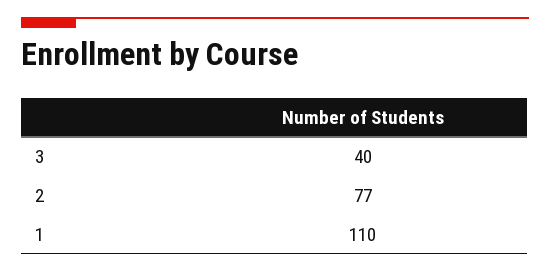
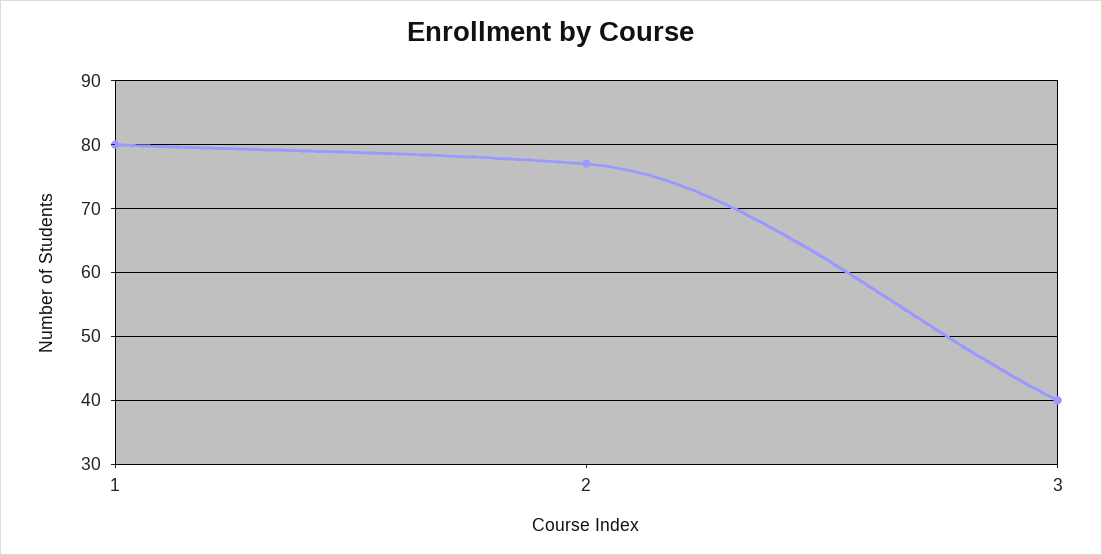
  {
    "3": 40,
    "2": 77,
-   "1": 110
+   "1": 80
  }

